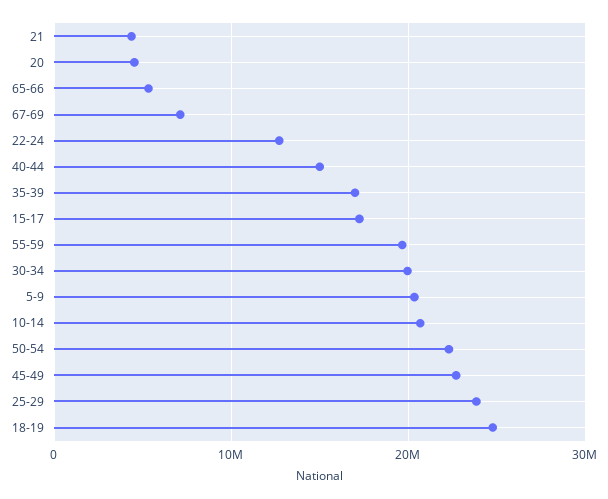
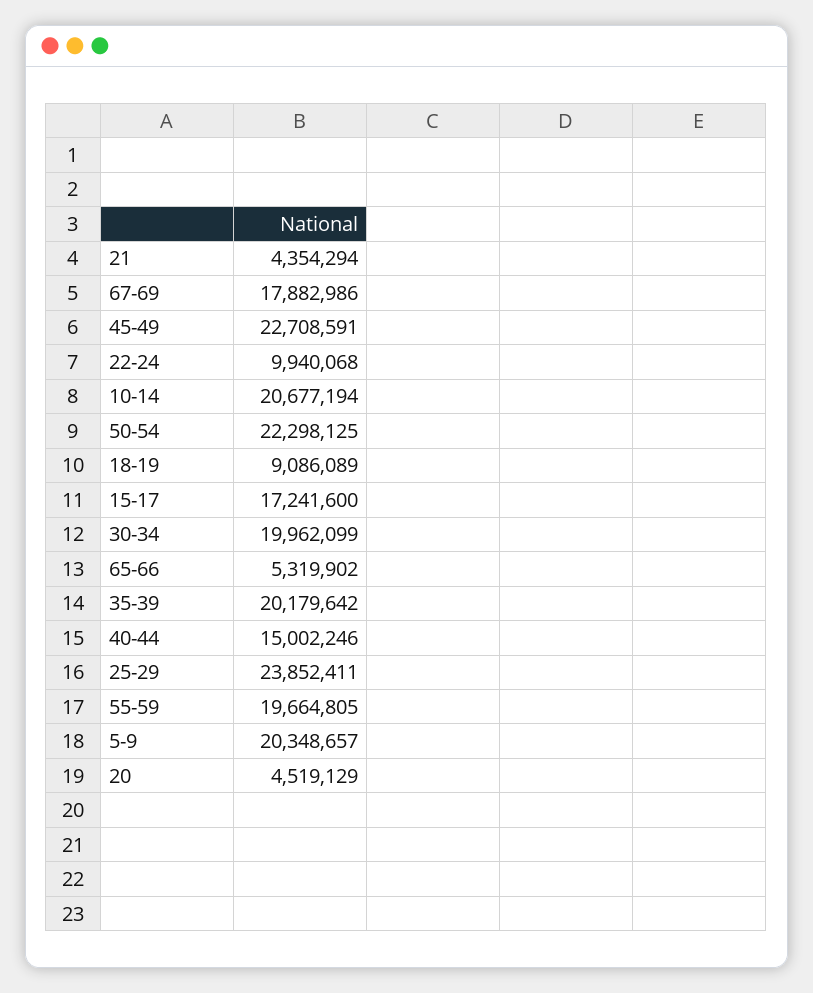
  {
    "21": 4354294,
    "20": 4519129,
    "65-66": 5319902,
-   "67-69": 7000000,
+   "67-69": 17882986,
-   "22-24": 13000000,
+   "22-24": 9940068,
    "40-44": 15002246,
-   "35-39": 17000000,
+   "35-39": 20179642,
    "15-17": 17241600,
    "55-59": 19664805,
    "30-34": 19962099,
    "5-9": 20348657,
    "10-14": 20677194,
    "50-54": 22298125,
    "45-49": 22708591,
    "25-29": 23852411,
-   "18-19": 25000000
+   "18-19": 9086089
  }

